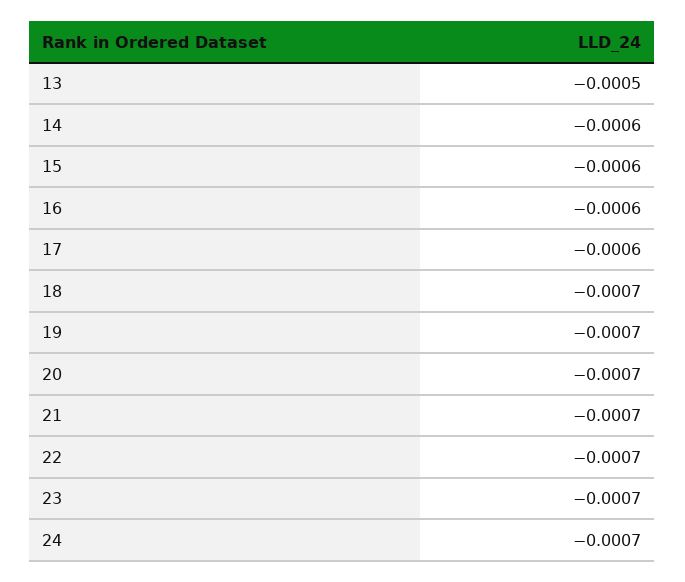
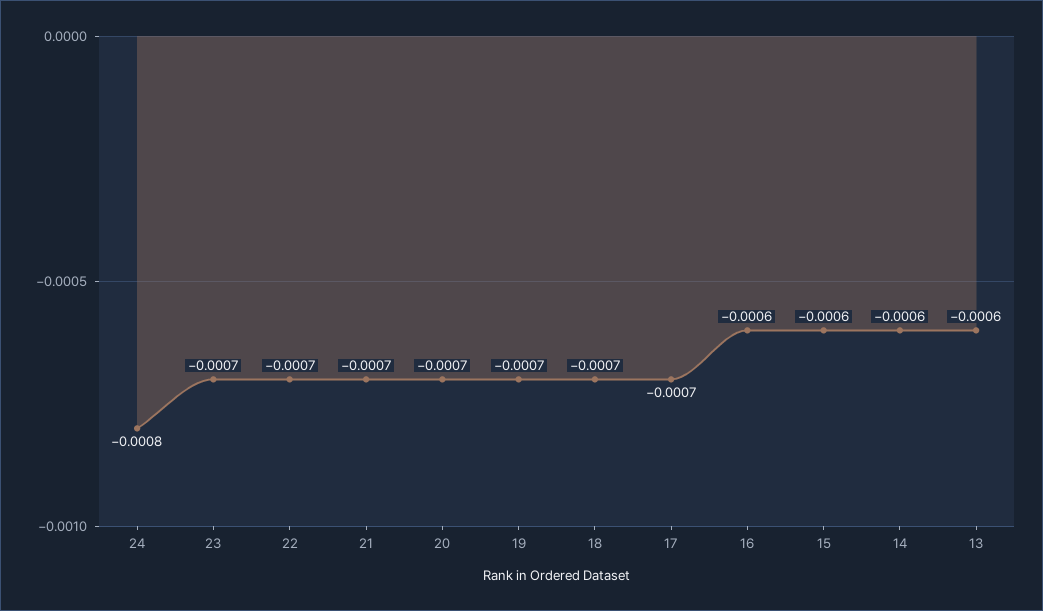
  {
-   "13": -0.0005,
+   "13": -0.0006,
    "14": -0.0006,
    "15": -0.0006,
    "16": -0.0006,
-   "17": -0.0006,
+   "17": -0.0007,
    "18": -0.0007,
    "19": -0.0007,
    "20": -0.0007,
    "21": -0.0007,
    "22": -0.0007,
    "23": -0.0007,
-   "24": -0.0007
+   "24": -0.0008
  }

